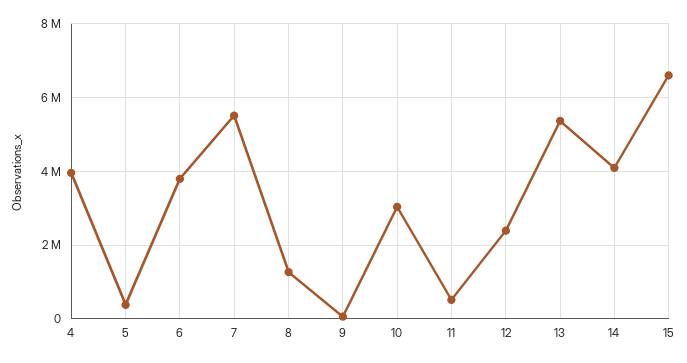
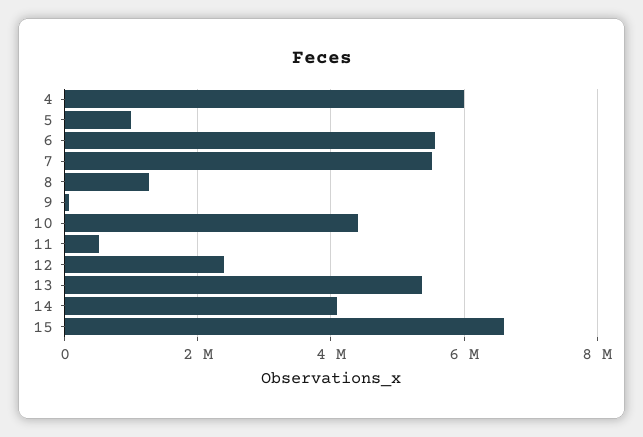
  {
-   "4": 4000000,
+   "4": 6000000,
-   "5": 400000,
+   "5": 1000000,
-   "6": 3800000,
+   "6": 5600000,
    "7": 5600000,
    "8": 1200000,
    "9": 0,
-   "10": 3000000,
+   "10": 4400000,
    "11": 600000,
    "12": 2400000,
    "13": 5400000,
    "14": 4000000,
    "15": 6600000
  }

